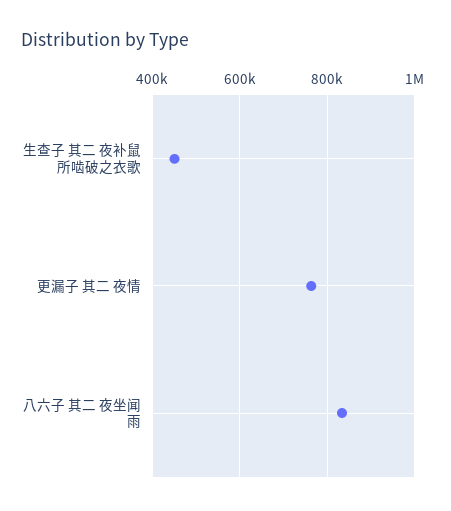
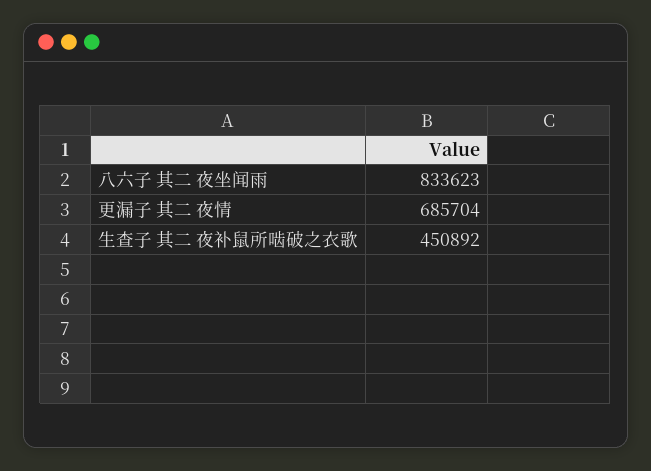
  {
    "生查子 其二 夜补鼠所啮破之衣歌": 450892,
-   "更漏子 其二 夜情": 760000,
+   "更漏子 其二 夜情": 685704,
    "八六子 其二 夜坐闻雨": 833623
  }

